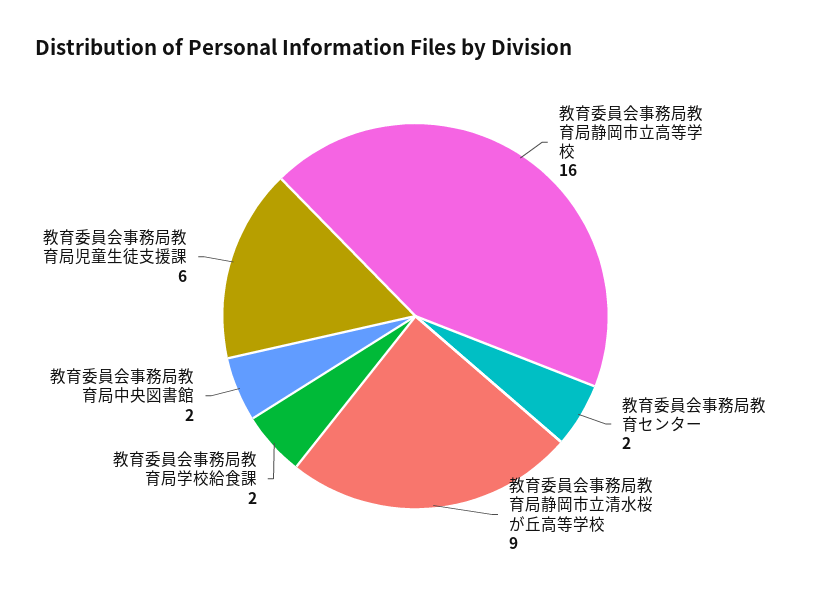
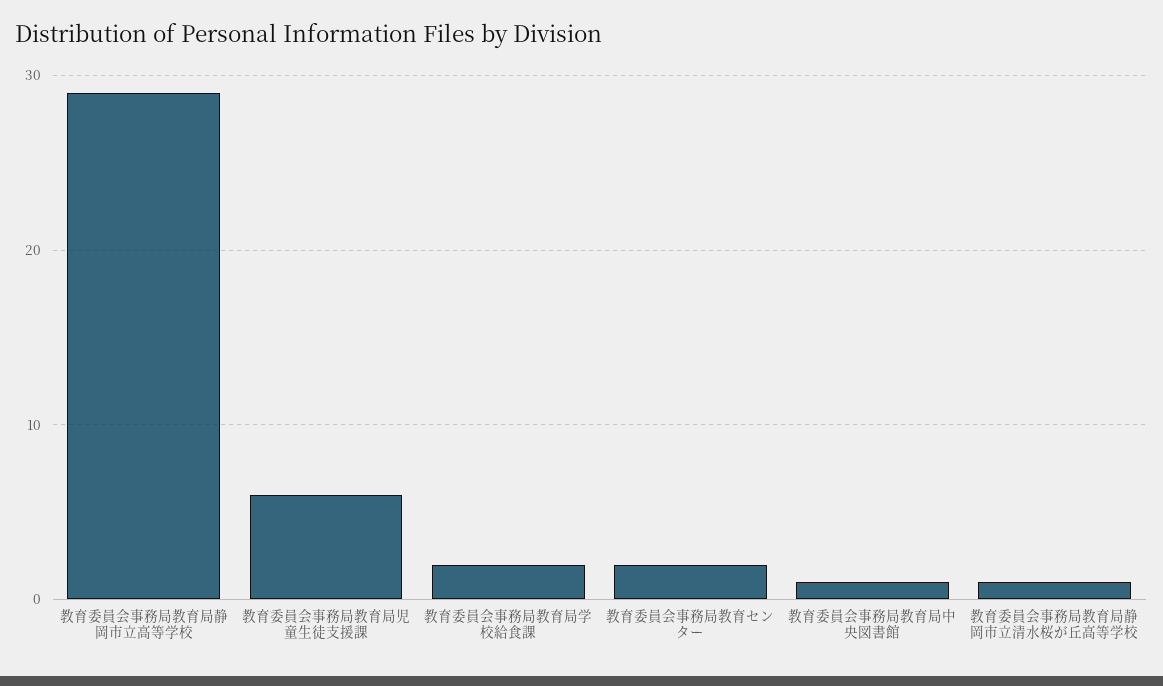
  {
-   "教育委員会事務局教育局静岡市立高等学校": 16,
+   "教育委員会事務局教育局静岡市立高等学校": 29,
    "教育委員会事務局教育センター": 2,
-   "教育委員会事務局教育局静岡市立清水桜が丘高等学校": 9,
+   "教育委員会事務局教育局静岡市立清水桜が丘高等学校": 1,
    "教育委員会事務局教育局学校給食課": 2,
-   "教育委員会事務局教育局中央図書館": 2,
+   "教育委員会事務局教育局中央図書館": 1,
    "教育委員会事務局教育局児童生徒支援課": 6
  }

